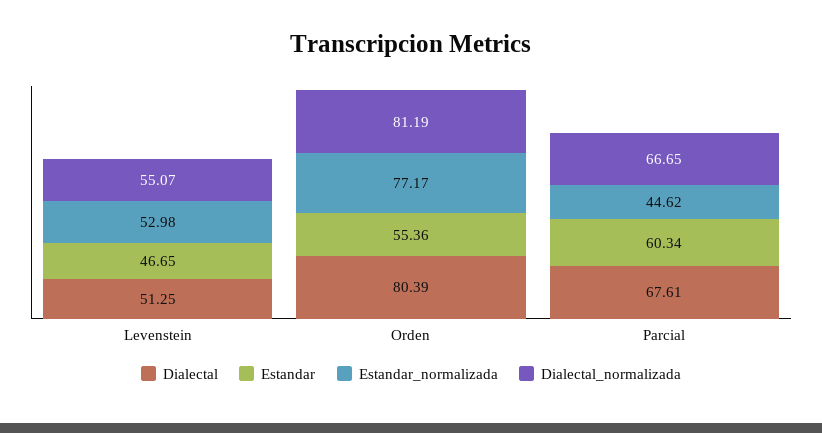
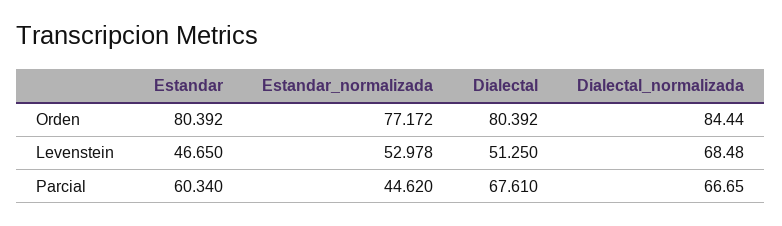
  {
    "Dialectal": {
      "Levenstein": 51.25,
      "Orden": 80.392,
      "Parcial": 67.61
    },
    "Estandar": {
      "Levenstein": 46.65,
-     "Orden": 55.36,
+     "Orden": 80.392,
      "Parcial": 60.34
    },
    "Estandar_normalizada": {
      "Levenstein": 52.978,
      "Orden": 77.172,
      "Parcial": 44.62
    },
    "Dialectal_normalizada": {
-     "Levenstein": 55.07,
+     "Levenstein": 68.48,
-     "Orden": 81.19,
+     "Orden": 84.44,
      "Parcial": 66.65
    }
  }

